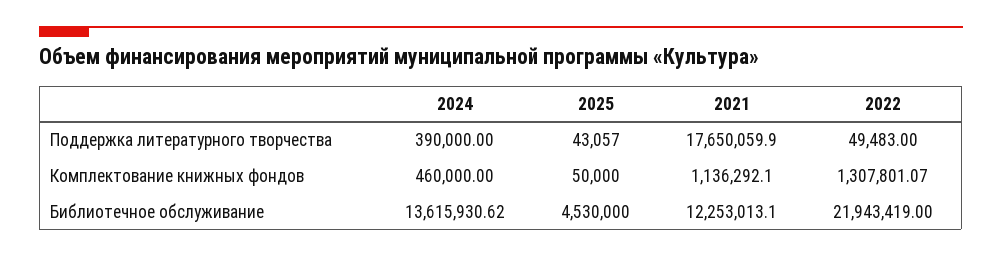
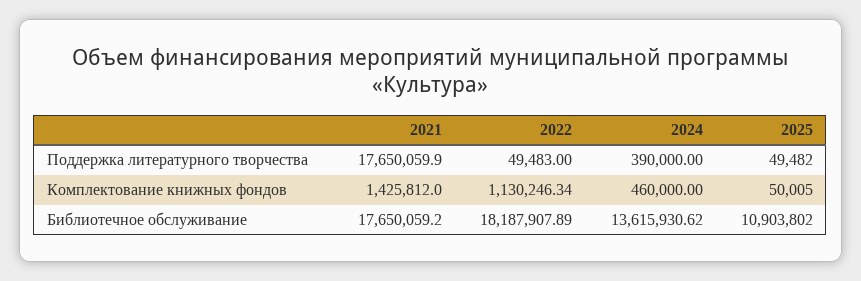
  {
    "2024": {
      "Поддержка литературного творчества": 390000,
      "Комплектование книжных фондов": 460000,
      "Библиотечное обслуживание": 13615930.62
    },
    "2025": {
-     "Поддержка литературного творчества": 43057,
+     "Поддержка литературного творчества": 49482,
-     "Комплектование книжных фондов": 50000,
+     "Комплектование книжных фондов": 50005,
-     "Библиотечное обслуживание": 4530000
+     "Библиотечное обслуживание": 10903802
    },
    "2021": {
      "Поддержка литературного творчества": 17650059.9,
-     "Комплектование книжных фондов": 1136292.1,
+     "Комплектование книжных фондов": 1425812,
-     "Библиотечное обслуживание": 12253013.1
+     "Библиотечное обслуживание": 17650059.2
    },
    "2022": {
      "Поддержка литературного творчества": 49483,
-     "Комплектование книжных фондов": 1307801.07,
+     "Комплектование книжных фондов": 1130246.34,
-     "Библиотечное обслуживание": 21943419
+     "Библиотечное обслуживание": 18187907.89
    }
  }

